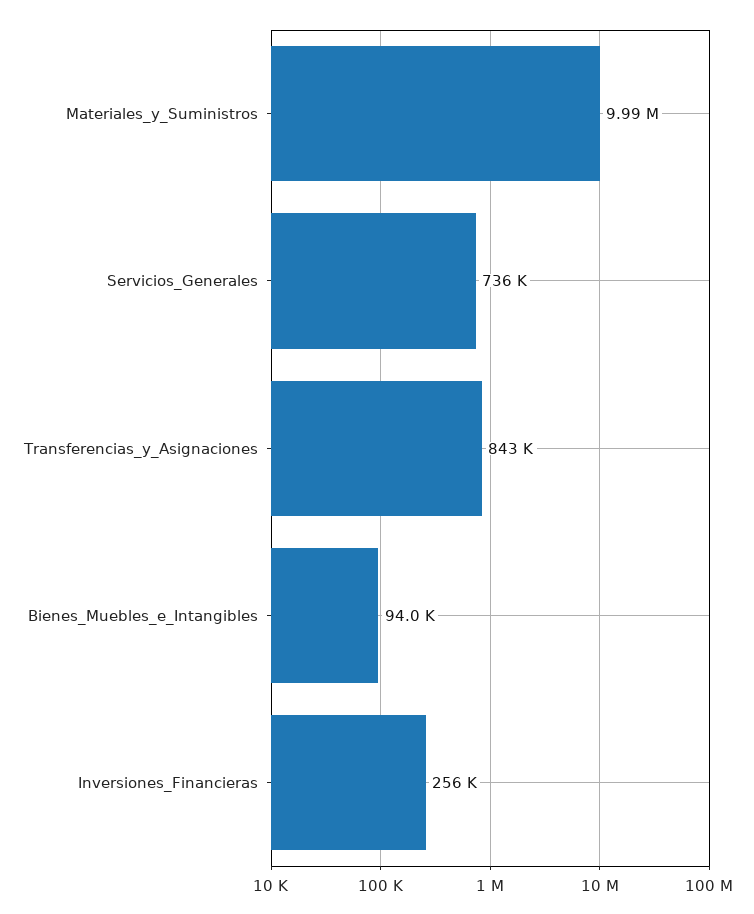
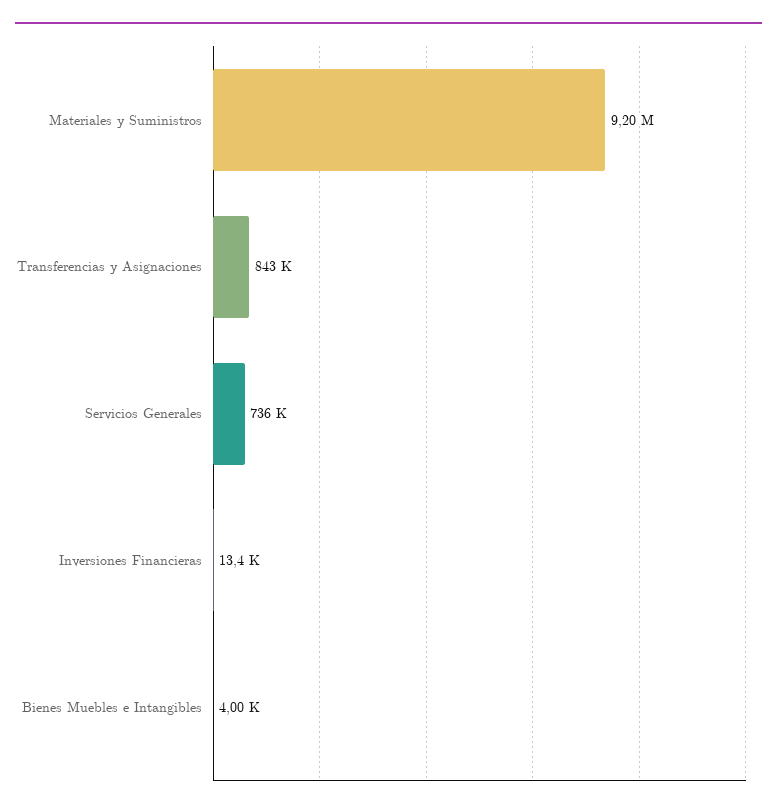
  {
-   "Materiales_y_Suministros": 9990000,
+   "Materiales_y_Suministros": 9200000,
    "Servicios_Generales": 736000,
    "Transferencias_y_Asignaciones": 843000,
-   "Bienes_Muebles_e_Intangibles": 94000,
+   "Bienes_Muebles_e_Intangibles": 4000,
-   "Inversiones_Financieras": 256000
+   "Inversiones_Financieras": 13400
  }

